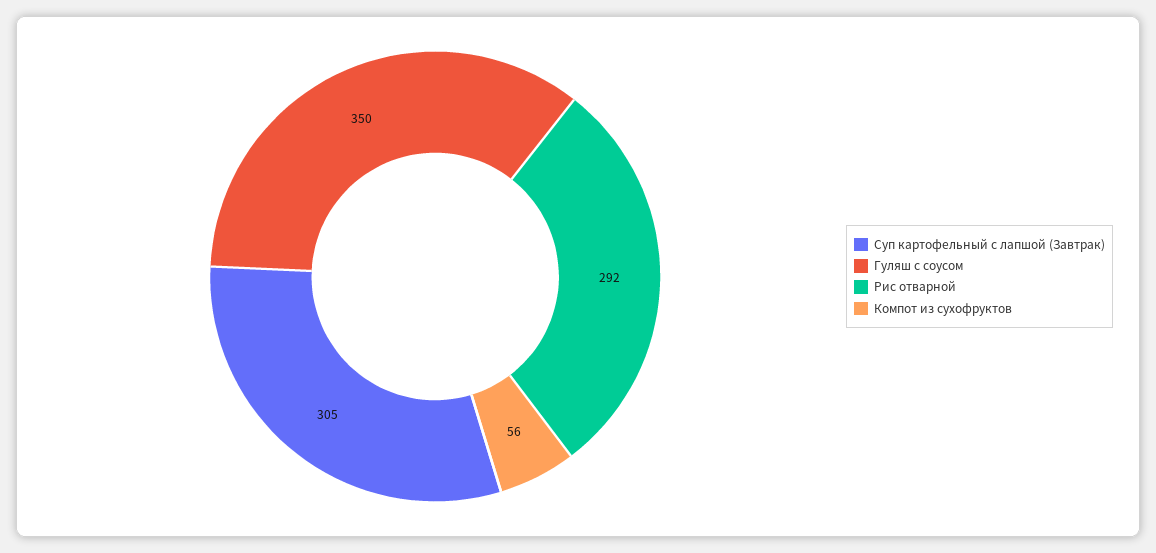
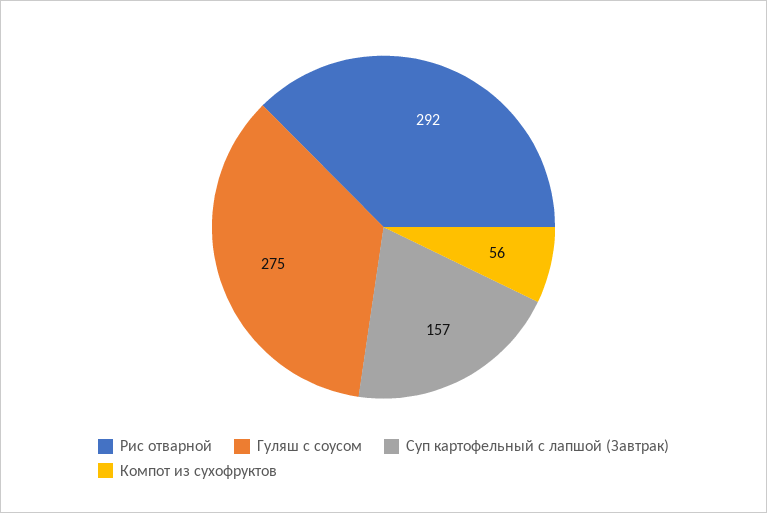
  {
-   "Суп картофельный с лапшой (Завтрак)": 305,
+   "Суп картофельный с лапшой (Завтрак)": 157,
-   "Гуляш с соусом": 350,
+   "Гуляш с соусом": 275,
    "Рис отварной": 292,
    "Компот из сухофруктов": 56
  }

